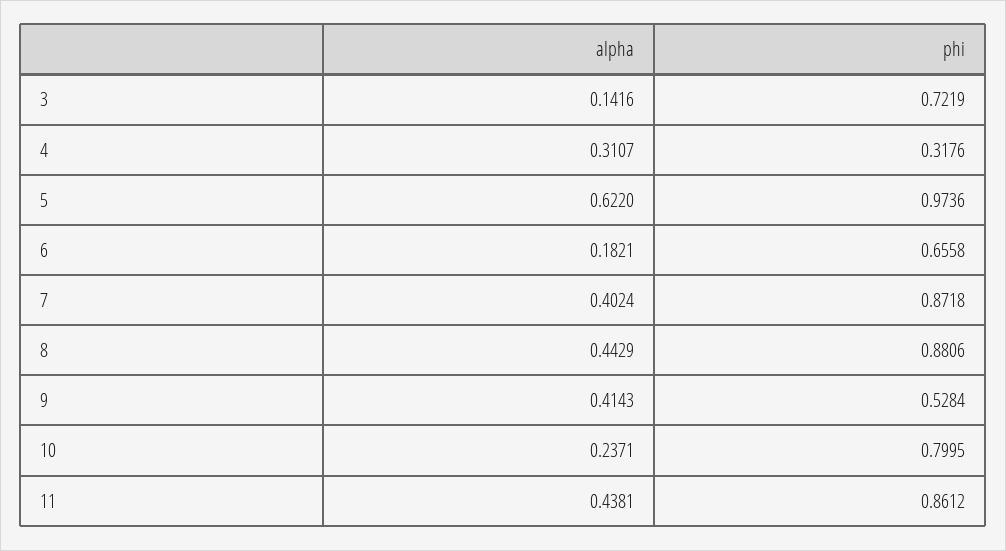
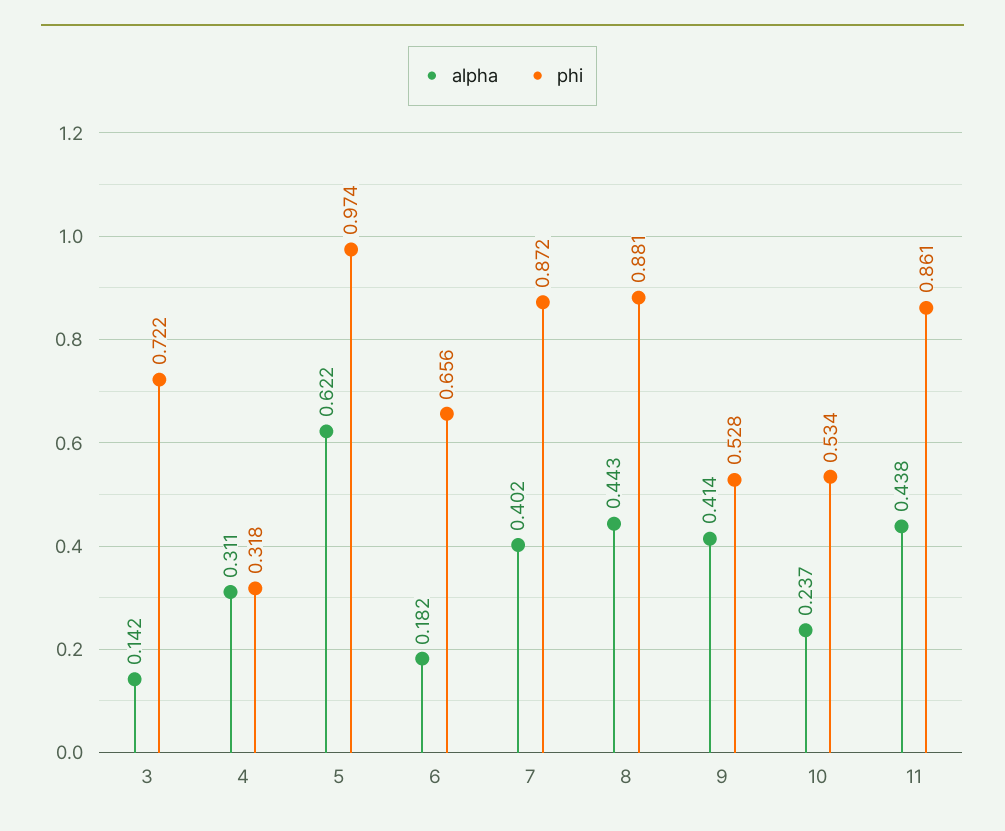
  {
    "alpha": {
      "3": 0.1416,
      "4": 0.3107,
      "5": 0.622,
      "6": 0.1821,
      "7": 0.4024,
      "8": 0.4429,
      "9": 0.4143,
      "10": 0.2371,
      "11": 0.4381
    },
    "phi": {
      "3": 0.7219,
      "4": 0.3176,
      "5": 0.9736,
      "6": 0.6558,
      "7": 0.8718,
      "8": 0.8806,
      "9": 0.5284,
-     "10": 0.7995,
+     "10": 0.534,
      "11": 0.8612
    }
  }

